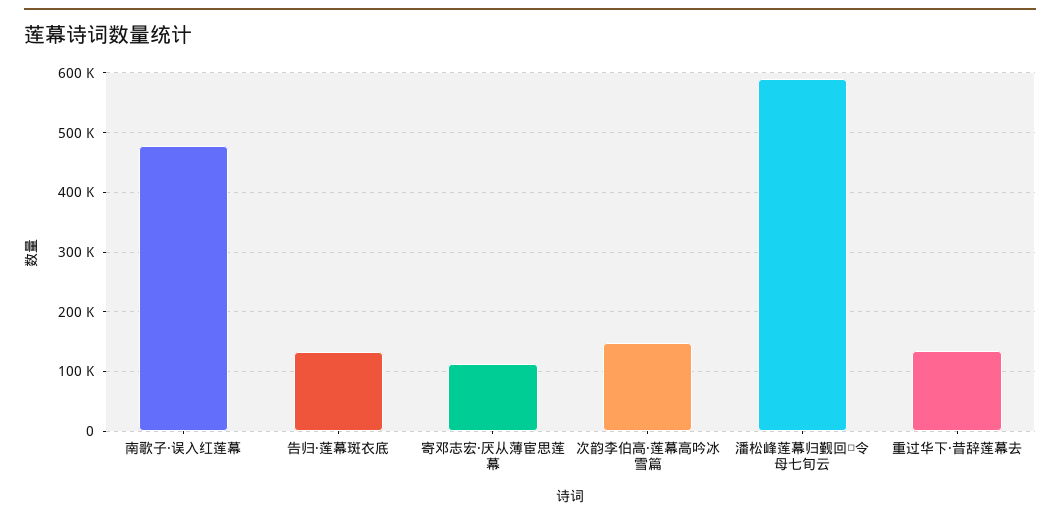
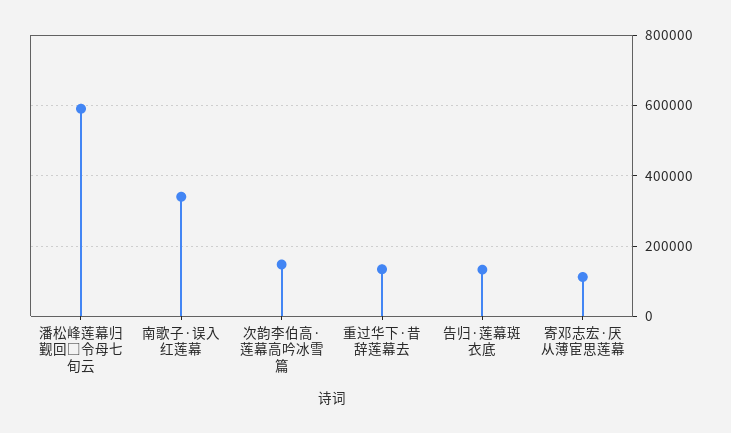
  {
-   "南歌子·误入红莲幕": 480000,
+   "南歌子·误入红莲幕": 340000,
    "告归·莲幕斑衣底": 140000,
    "寄邓志宏·厌从薄宦思莲幕": 120000,
    "次韵李伯高·莲幕高吟冰雪篇": 140000,
    "潘松峰莲幕归觐回□令母七旬云": 600000,
    "重过华下·昔辞莲幕去": 140000
  }

